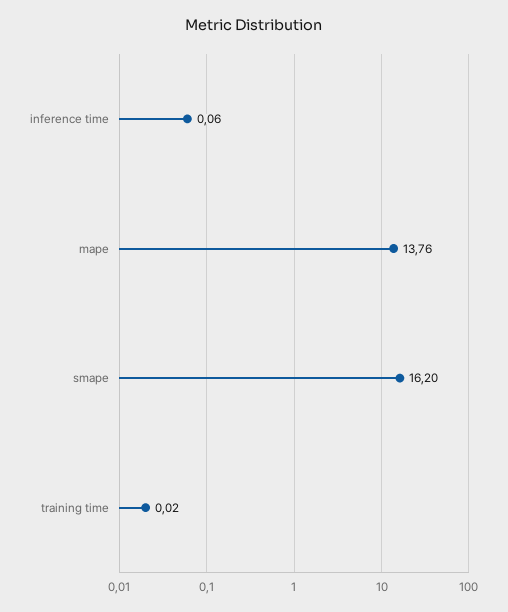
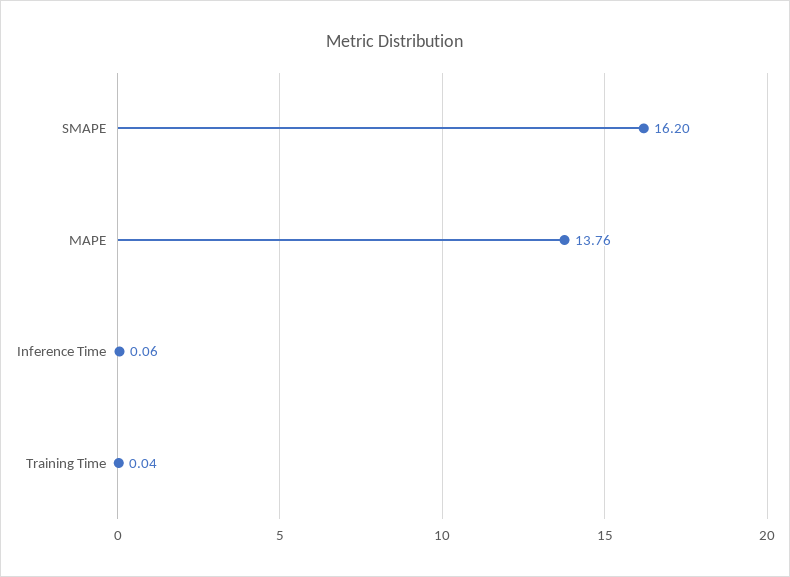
  {
    "inference time": 0.06,
    "mape": 13.76,
    "smape": 16.2,
-   "training time": 0.02
+   "training time": 0.04
  }

